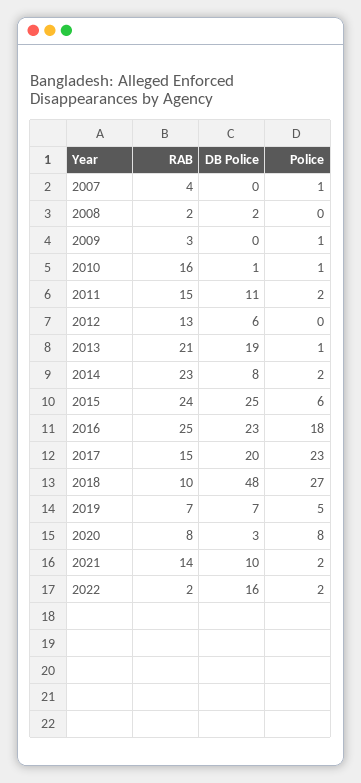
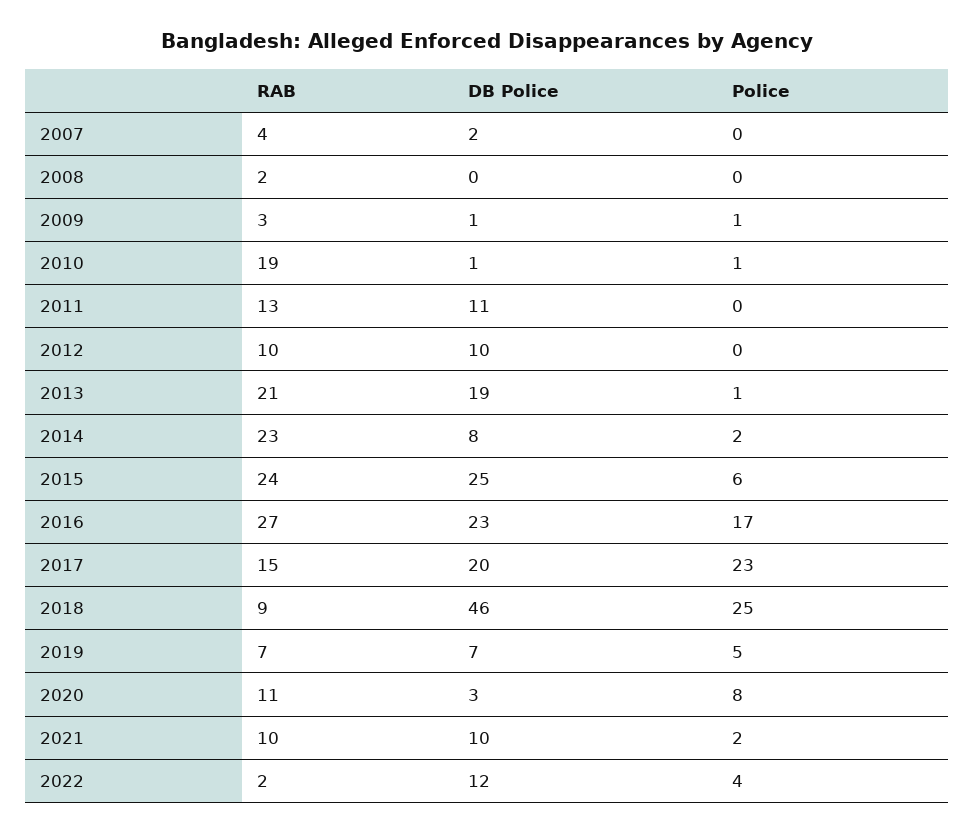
  {
    "RAB": {
      "2007": 4,
      "2008": 2,
      "2009": 3,
-     "2010": 16,
+     "2010": 19,
-     "2011": 15,
+     "2011": 13,
-     "2012": 13,
+     "2012": 10,
      "2013": 21,
      "2014": 23,
      "2015": 24,
-     "2016": 25,
+     "2016": 27,
      "2017": 15,
-     "2018": 10,
+     "2018": 9,
      "2019": 7,
-     "2020": 8,
+     "2020": 11,
-     "2021": 14,
+     "2021": 10,
      "2022": 2
    },
    "DB Police": {
-     "2007": 0,
+     "2007": 2,
-     "2008": 2,
+     "2008": 0,
-     "2009": 0,
+     "2009": 1,
      "2010": 1,
      "2011": 11,
-     "2012": 6,
+     "2012": 10,
      "2013": 19,
      "2014": 8,
      "2015": 25,
      "2016": 23,
      "2017": 20,
-     "2018": 48,
+     "2018": 46,
      "2019": 7,
      "2020": 3,
      "2021": 10,
-     "2022": 16
+     "2022": 12
    },
    "Police": {
-     "2007": 1,
+     "2007": 0,
      "2008": 0,
      "2009": 1,
      "2010": 1,
-     "2011": 2,
+     "2011": 0,
      "2012": 0,
      "2013": 1,
      "2014": 2,
      "2015": 6,
-     "2016": 18,
+     "2016": 17,
      "2017": 23,
-     "2018": 27,
+     "2018": 25,
      "2019": 5,
      "2020": 8,
      "2021": 2,
-     "2022": 2
+     "2022": 4
    }
  }

